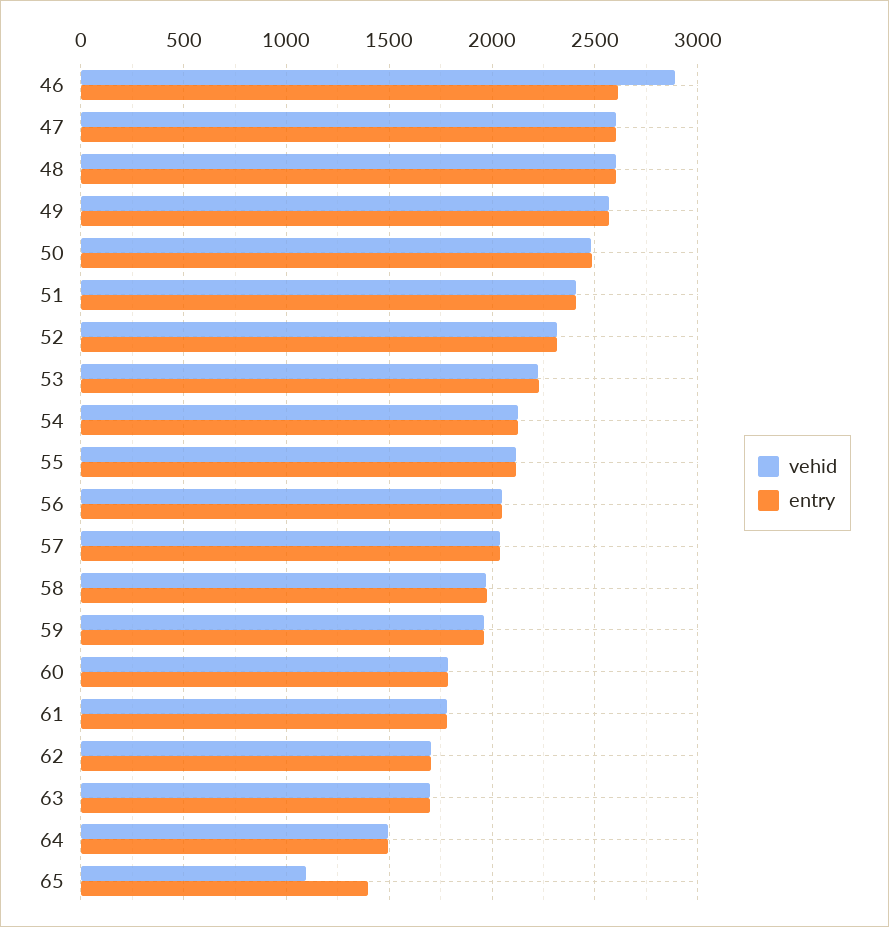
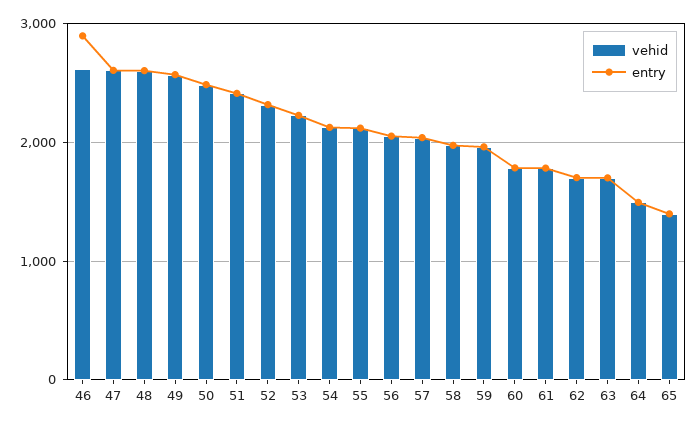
  {
    "vehid": {
-     "46": 2900,
+     "46": 2600,
      "47": 2600,
      "48": 2600,
      "49": 2550,
      "50": 2500,
      "51": 2400,
      "52": 2300,
      "53": 2250,
      "54": 2150,
      "55": 2100,
      "56": 2050,
      "57": 2050,
      "58": 1950,
      "59": 1950,
      "60": 1800,
      "61": 1800,
      "62": 1700,
      "63": 1700,
      "64": 1500,
-     "65": 1100
+     "65": 1400
    },
    "entry": {
-     "46": 2600,
+     "46": 2900,
      "47": 2600,
      "48": 2600,
      "49": 2550,
      "50": 2500,
      "51": 2400,
      "52": 2300,
      "53": 2250,
      "54": 2150,
      "55": 2100,
      "56": 2050,
      "57": 2050,
      "58": 1950,
      "59": 1950,
      "60": 1800,
      "61": 1800,
      "62": 1700,
      "63": 1700,
      "64": 1500,
      "65": 1400
    }
  }

